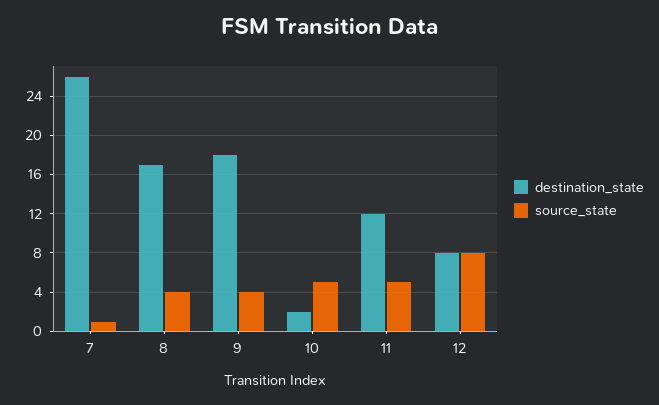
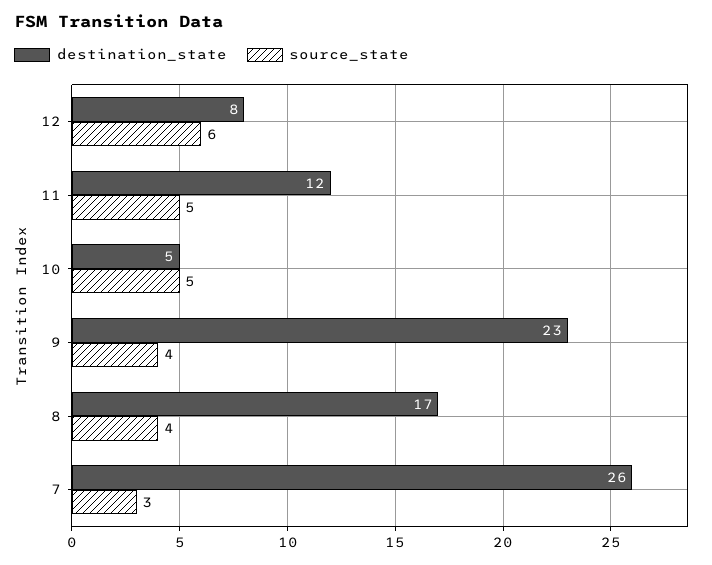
  {
    "destination_state": {
      "7": 26,
      "8": 17,
-     "9": 18,
+     "9": 23,
-     "10": 2,
+     "10": 5,
      "11": 12,
      "12": 8
    },
    "source_state": {
-     "7": 1,
+     "7": 3,
      "8": 4,
      "9": 4,
      "10": 5,
      "11": 5,
-     "12": 8
+     "12": 6
    }
  }

